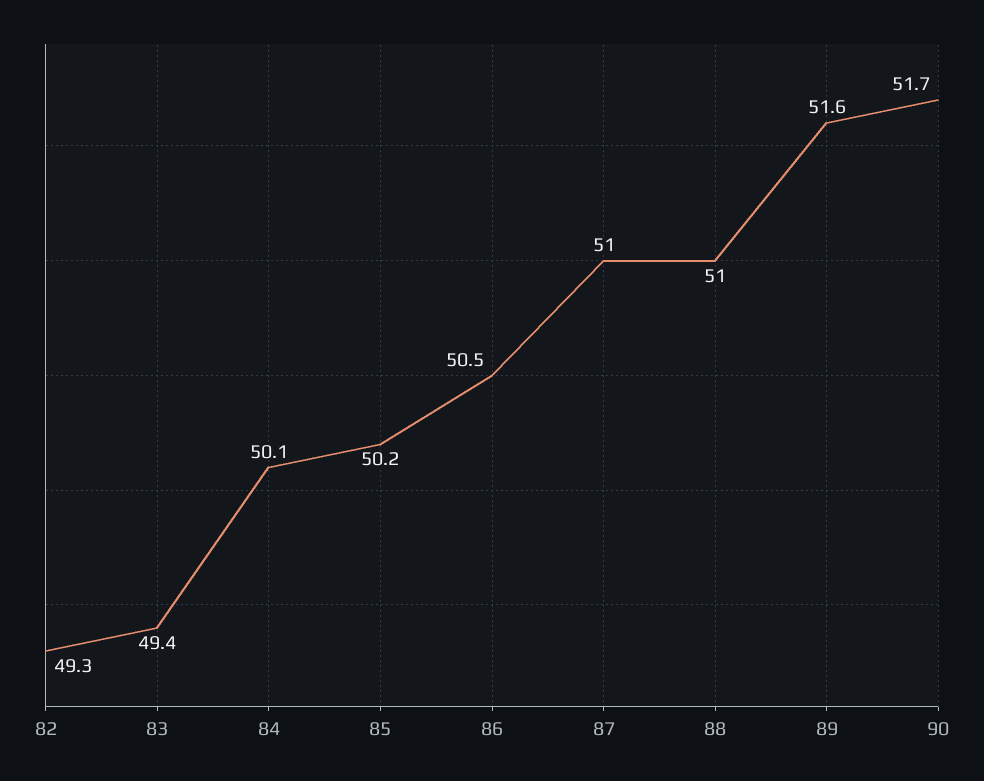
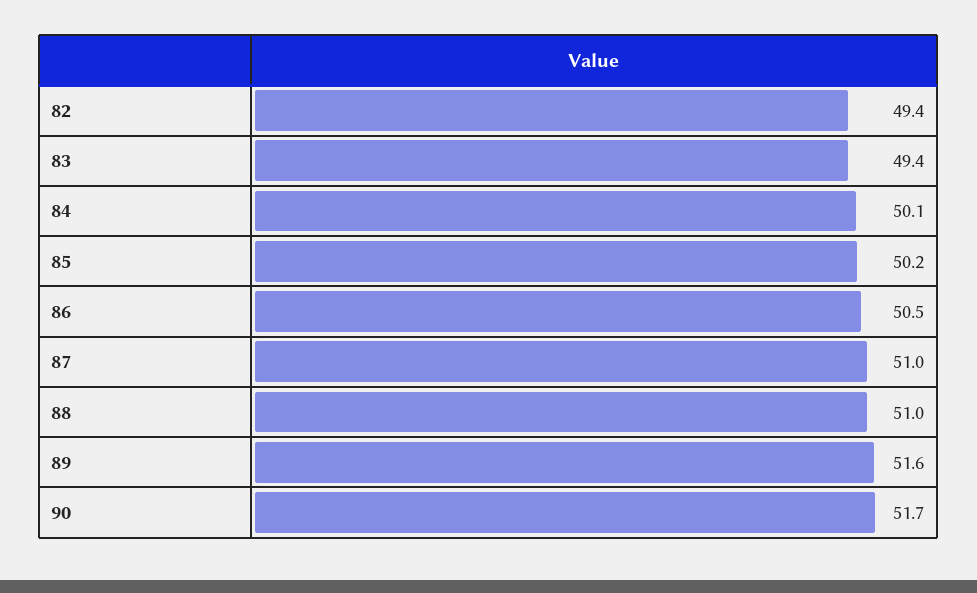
  {
-   "82": 49.3,
+   "82": 49.4,
    "83": 49.4,
    "84": 50.1,
    "85": 50.2,
    "86": 50.5,
    "87": 51,
    "88": 51,
    "89": 51.6,
    "90": 51.7
  }

